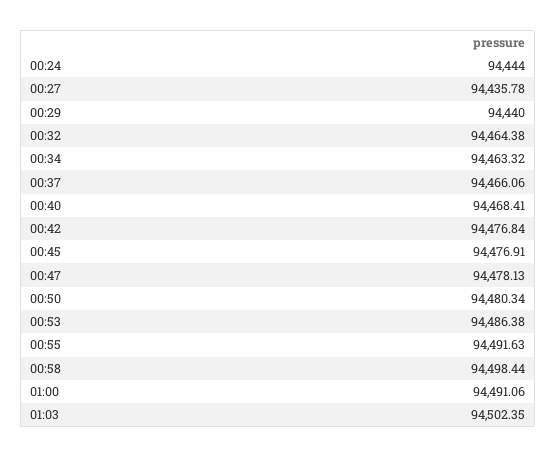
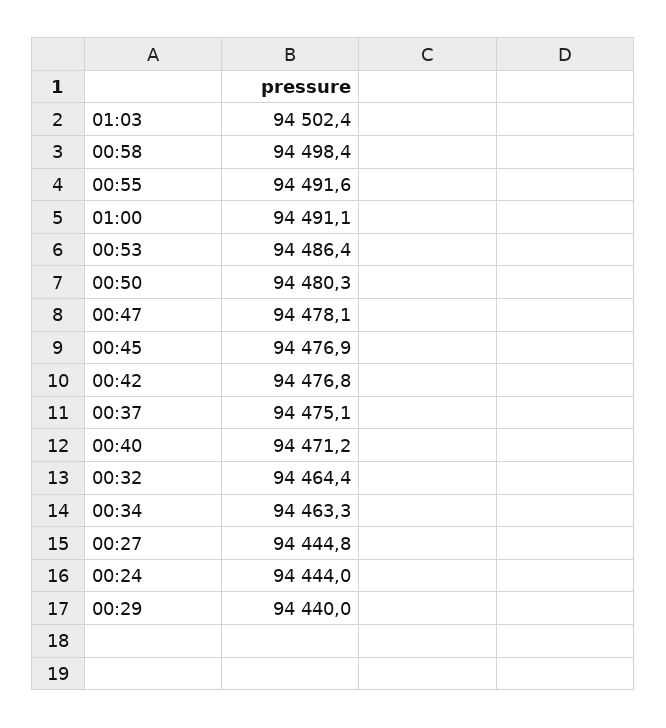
  {
    "00:24": 94444,
-   "00:27": 94435.78,
+   "00:27": 94444.8,
    "00:29": 94440,
    "00:32": 94464.38,
    "00:34": 94463.32,
-   "00:37": 94466.06,
+   "00:37": 94475.1,
-   "00:40": 94468.41,
+   "00:40": 94471.2,
    "00:42": 94476.84,
    "00:45": 94476.91,
    "00:47": 94478.13,
    "00:50": 94480.34,
    "00:53": 94486.38,
    "00:55": 94491.63,
    "00:58": 94498.44,
    "01:00": 94491.06,
    "01:03": 94502.35
  }

